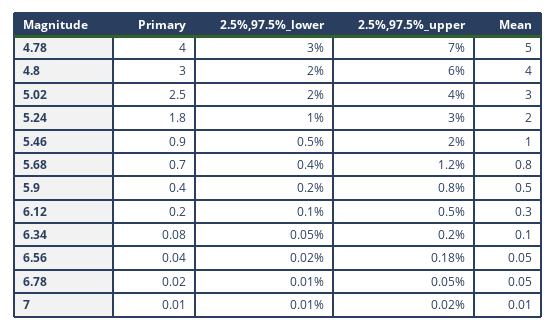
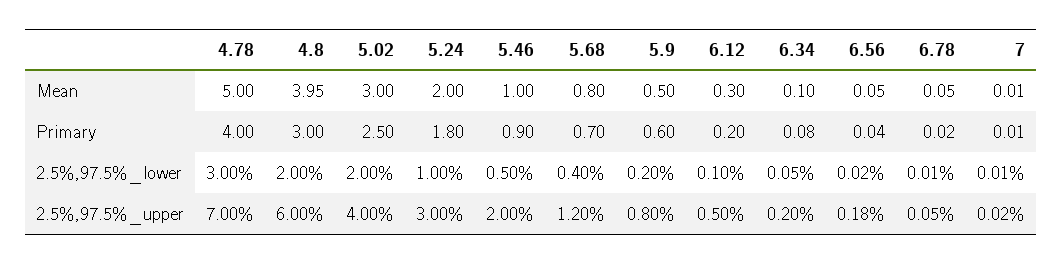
  {
    "Primary": {
      "4.78": 4,
      "4.8": 3,
      "5.02": 2.5,
      "5.24": 1.8,
      "5.46": 0.9,
      "5.68": 0.7,
-     "5.9": 0.4,
+     "5.9": 0.6,
      "6.12": 0.2,
      "6.34": 0.08,
      "6.56": 0.04,
      "6.78": 0.02,
      "7": 0.01
    },
    "2.5%,97.5%_lower": {
      "4.78": 3,
      "4.8": 2,
      "5.02": 2,
      "5.24": 1,
      "5.46": 0.5,
      "5.68": 0.4,
      "5.9": 0.2,
      "6.12": 0.1,
      "6.34": 0.05,
      "6.56": 0.02,
      "6.78": 0.01,
      "7": 0.01
    },
    "2.5%,97.5%_upper": {
      "4.78": 7,
      "4.8": 6,
      "5.02": 4,
      "5.24": 3,
      "5.46": 2,
      "5.68": 1.2,
      "5.9": 0.8,
      "6.12": 0.5,
      "6.34": 0.2,
      "6.56": 0.18,
      "6.78": 0.05,
      "7": 0.02
    },
    "Mean": {
      "4.78": 5,
-     "4.8": 4,
+     "4.8": 3.95,
      "5.02": 3,
      "5.24": 2,
      "5.46": 1,
      "5.68": 0.8,
      "5.9": 0.5,
      "6.12": 0.3,
      "6.34": 0.1,
      "6.56": 0.05,
      "6.78": 0.05,
      "7": 0.01
    }
  }

